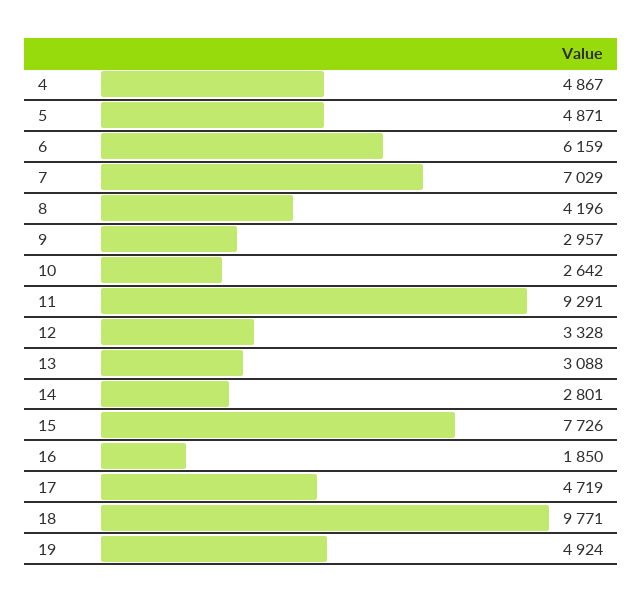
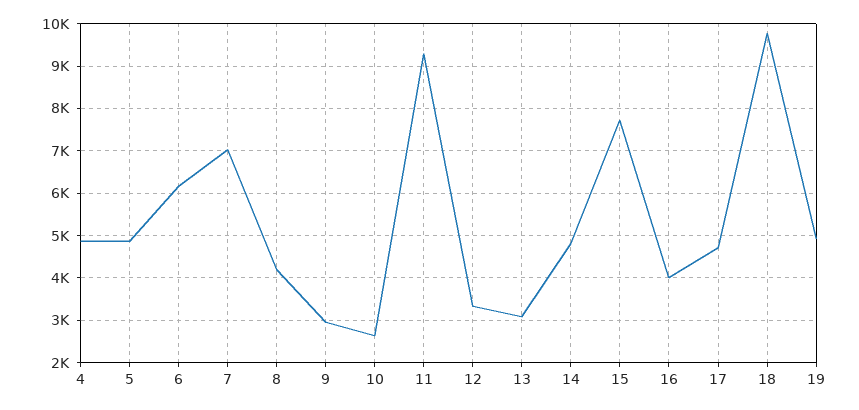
  {
    "4": 4867,
    "5": 4871,
    "6": 6159,
    "7": 7029,
    "8": 4196,
    "9": 2957,
    "10": 2642,
    "11": 9291,
    "12": 3328,
    "13": 3088,
-   "14": 2801,
+   "14": 4800,
    "15": 7726,
-   "16": 1850,
+   "16": 4000,
    "17": 4719,
    "18": 9771,
    "19": 4924
  }

